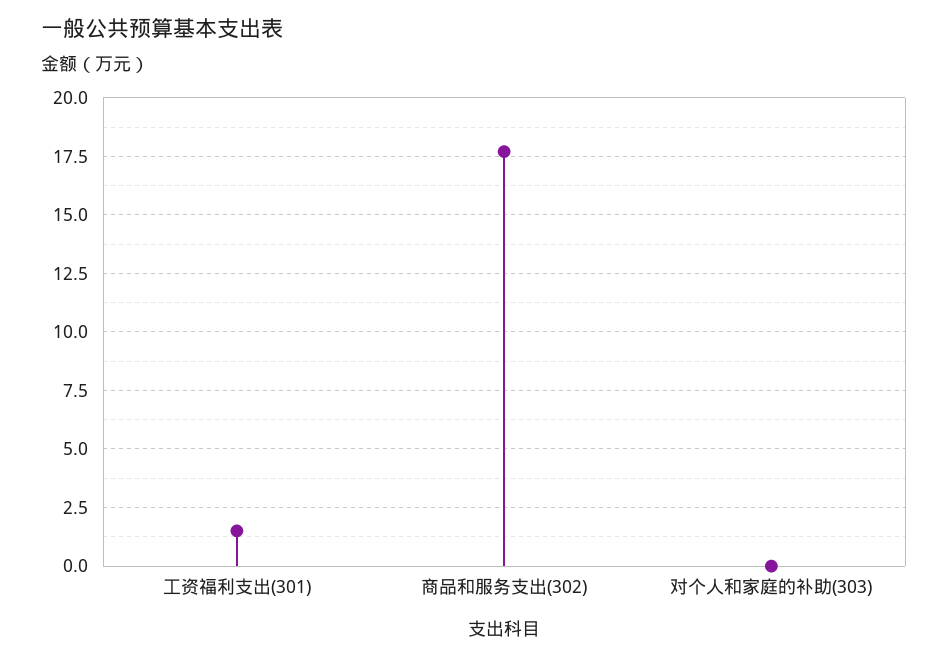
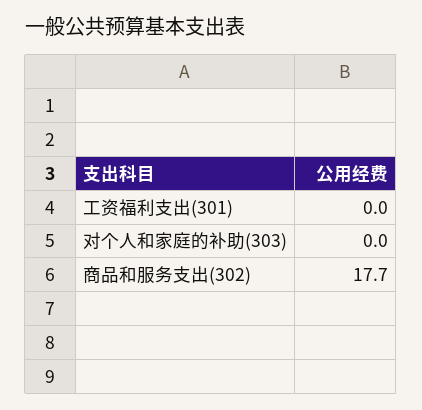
  {
-   "工资福利支出(301)": 1.5,
+   "工资福利支出(301)": 0,
    "商品和服务支出(302)": 17.7,
    "对个人和家庭的补助(303)": 0
  }

